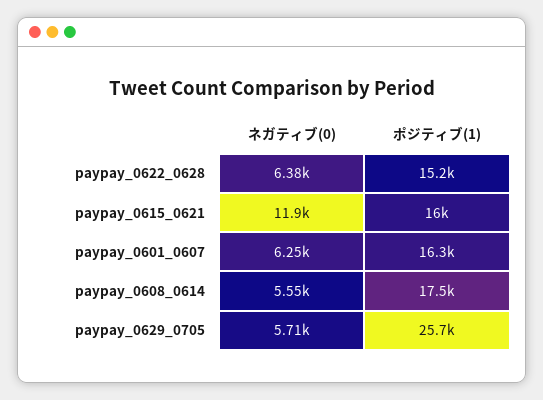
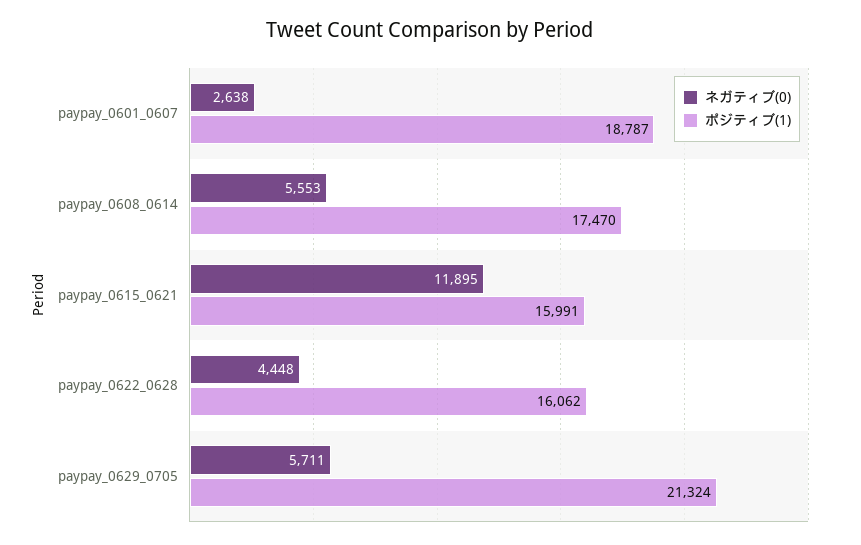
  {
    "ネガティブ(0)": {
-     "paypay_0622_0628": 6380,
+     "paypay_0622_0628": 4448,
      "paypay_0615_0621": 11895,
-     "paypay_0601_0607": 6250,
+     "paypay_0601_0607": 2638,
      "paypay_0608_0614": 5553,
      "paypay_0629_0705": 5711
    },
    "ポジティブ(1)": {
-     "paypay_0622_0628": 15200,
+     "paypay_0622_0628": 16062,
      "paypay_0615_0621": 15991,
-     "paypay_0601_0607": 16300,
+     "paypay_0601_0607": 18787,
      "paypay_0608_0614": 17470,
-     "paypay_0629_0705": 25700
+     "paypay_0629_0705": 21324
    }
  }

